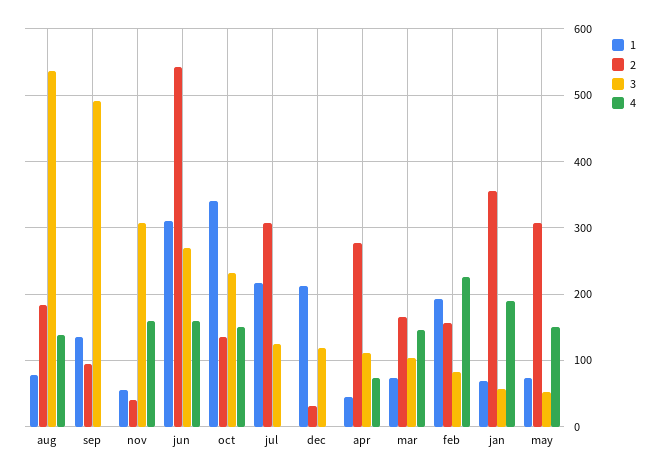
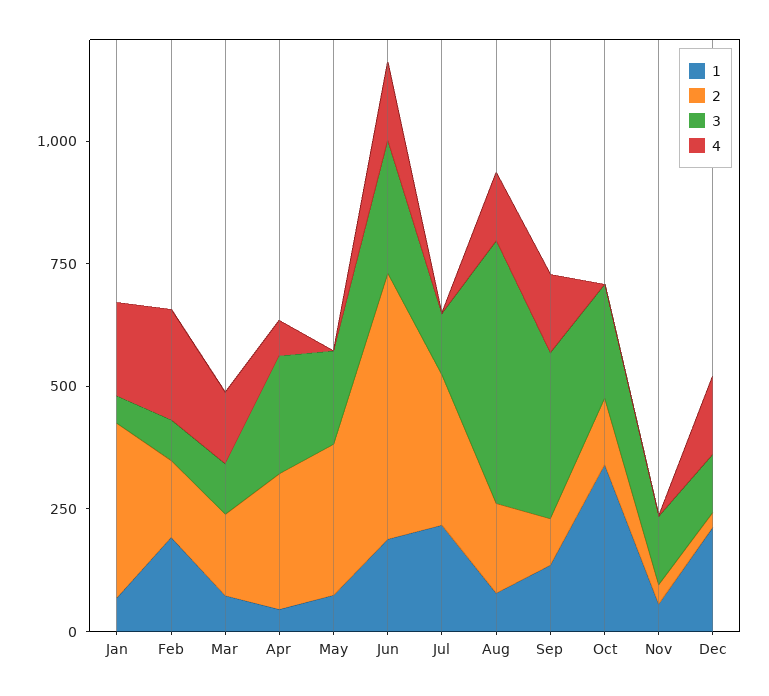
  {
    "1": {
      "aug": 80,
      "sep": 140,
      "nov": 60,
-     "jun": 310,
+     "jun": 200,
      "oct": 340,
      "jul": 220,
      "dec": 210,
      "apr": 50,
      "mar": 70,
      "feb": 190,
      "jan": 70,
      "may": 70
    },
    "2": {
      "aug": 180,
      "sep": 100,
      "nov": 40,
      "jun": 540,
      "oct": 140,
      "jul": 310,
      "dec": 30,
      "apr": 280,
      "mar": 170,
      "feb": 160,
      "jan": 360,
      "may": 310
    },
    "3": {
      "aug": 540,
-     "sep": 490,
+     "sep": 350,
-     "nov": 310,
+     "nov": 150,
      "jun": 270,
      "oct": 230,
      "jul": 120,
      "dec": 120,
-     "apr": 110,
+     "apr": 250,
      "mar": 100,
      "feb": 80,
      "jan": 60,
-     "may": 50
+     "may": 200
    },
    "4": {
      "aug": 140,
-     "sep": 0,
+     "sep": 150,
-     "nov": 160,
+     "nov": 0,
      "jun": 160,
-     "oct": 150,
+     "oct": 0,
      "jul": 0,
-     "dec": 0,
+     "dec": 150,
      "apr": 70,
      "mar": 150,
      "feb": 230,
      "jan": 190,
-     "may": 150
+     "may": 0
    }
  }

